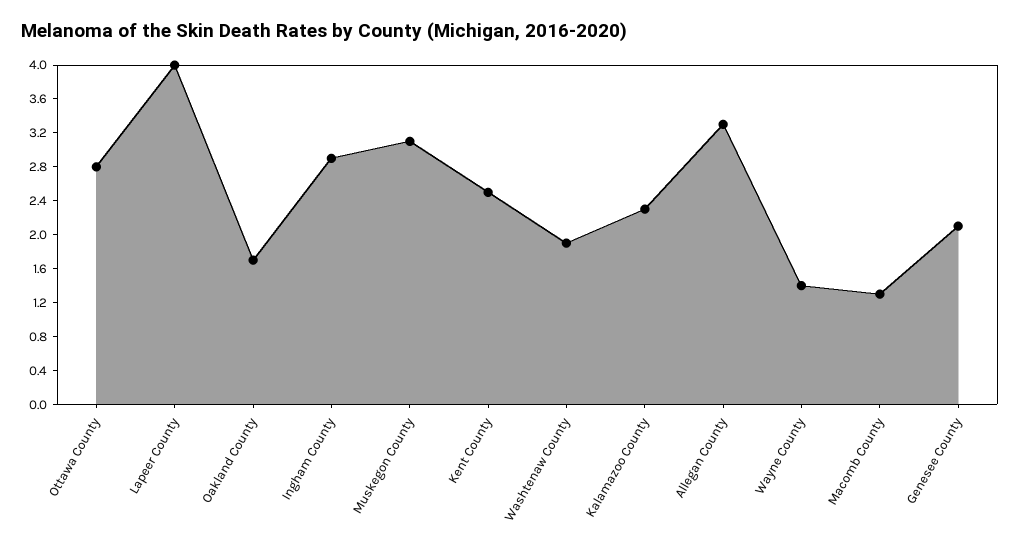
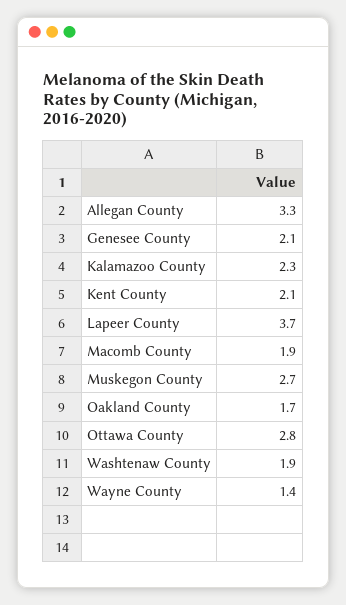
  {
    "Ottawa County": 2.8,
-   "Lapeer County": 4,
+   "Lapeer County": 3.7,
    "Oakland County": 1.7,
-   "Ingham County": 2.9,
-   "Muskegon County": 3.1,
+   "Muskegon County": 2.7,
-   "Kent County": 2.5,
+   "Kent County": 2.1,
    "Washtenaw County": 1.9,
    "Kalamazoo County": 2.3,
    "Allegan County": 3.3,
    "Wayne County": 1.4,
-   "Macomb County": 1.3,
+   "Macomb County": 1.9,
    "Genesee County": 2.1
  }

